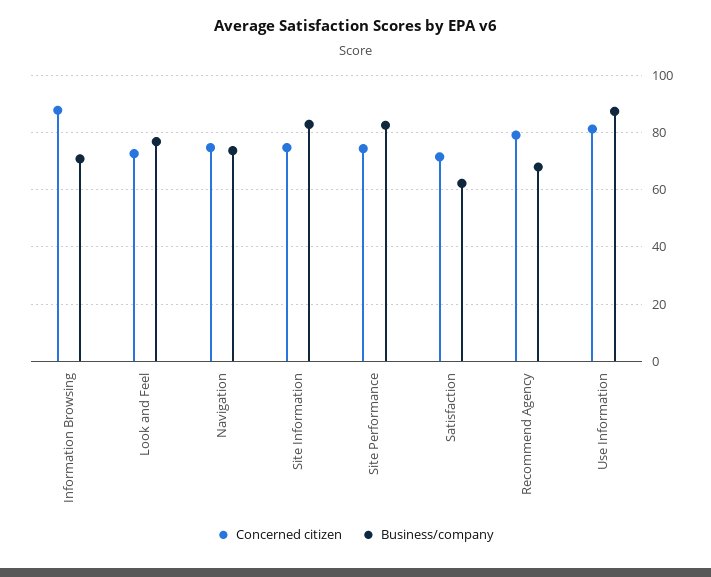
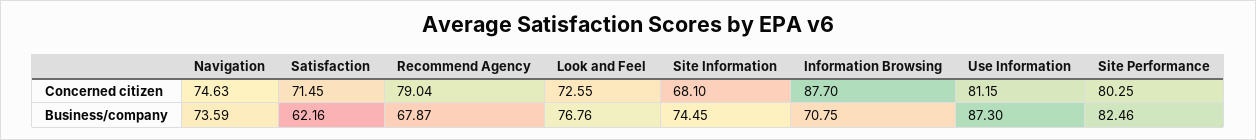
  {
    "Concerned citizen": {
      "Information Browsing": 87.7,
      "Look and Feel": 72.55,
      "Navigation": 74.63,
-     "Site Information": 75,
+     "Site Information": 68.1,
-     "Site Performance": 75,
+     "Site Performance": 80.25,
      "Satisfaction": 71.45,
      "Recommend Agency": 79.04,
      "Use Information": 81.15
    },
    "Business/company": {
      "Information Browsing": 70.75,
      "Look and Feel": 76.76,
      "Navigation": 73.59,
-     "Site Information": 82.5,
+     "Site Information": 74.45,
      "Site Performance": 82.46,
      "Satisfaction": 62.16,
      "Recommend Agency": 67.87,
      "Use Information": 87.3
    }
  }

